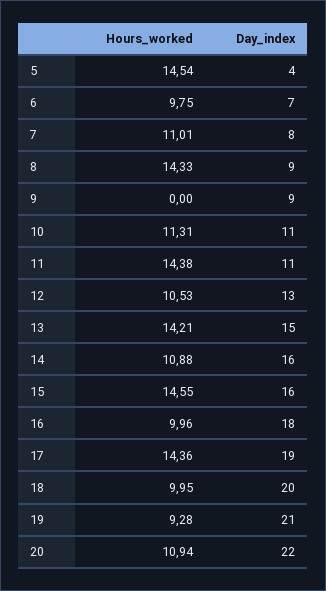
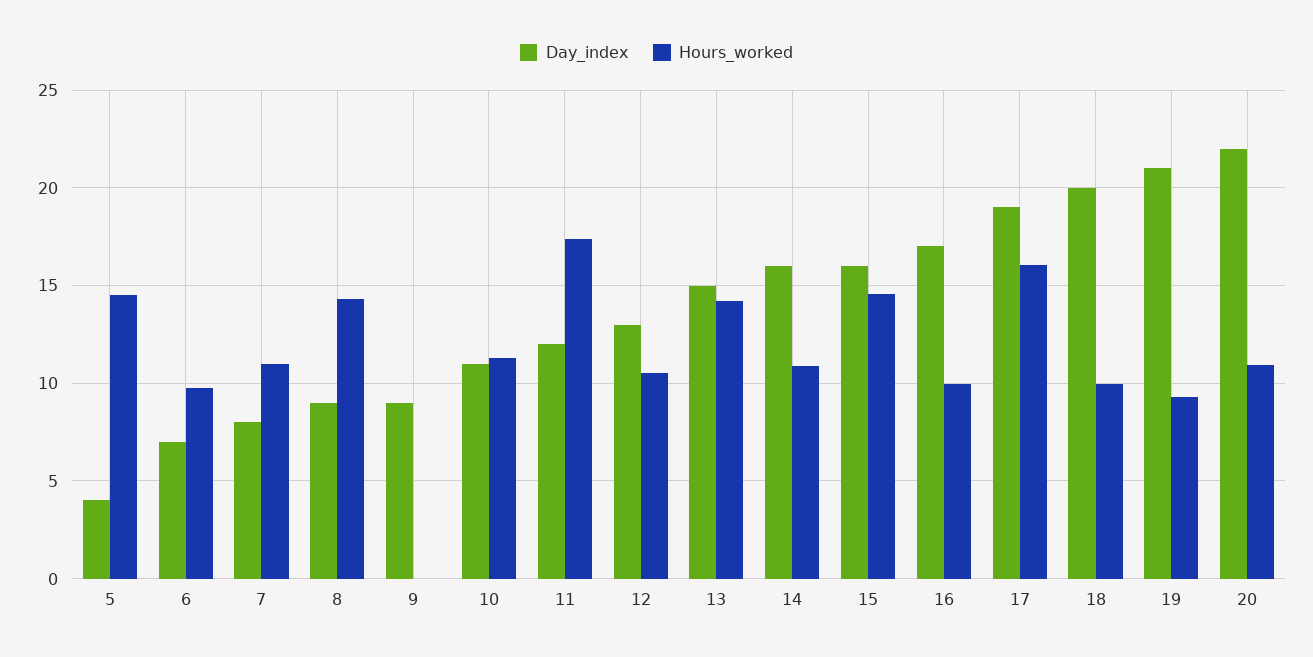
  {
    "Hours_worked": {
      "5": 14.54,
      "6": 9.75,
      "7": 11.01,
      "8": 14.33,
      "9": 0,
      "10": 11.31,
-     "11": 14.38,
+     "11": 17.5,
      "12": 10.53,
      "13": 14.21,
      "14": 10.88,
      "15": 14.55,
      "16": 9.96,
-     "17": 14.36,
+     "17": 16,
      "18": 9.95,
      "19": 9.28,
      "20": 10.94
    },
    "Day_index": {
      "5": 4,
      "6": 7,
      "7": 8,
      "8": 9,
      "9": 9,
      "10": 11,
-     "11": 11,
+     "11": 12,
      "12": 13,
      "13": 15,
      "14": 16,
      "15": 16,
-     "16": 18,
+     "16": 17,
      "17": 19,
      "18": 20,
      "19": 21,
      "20": 22
    }
  }

